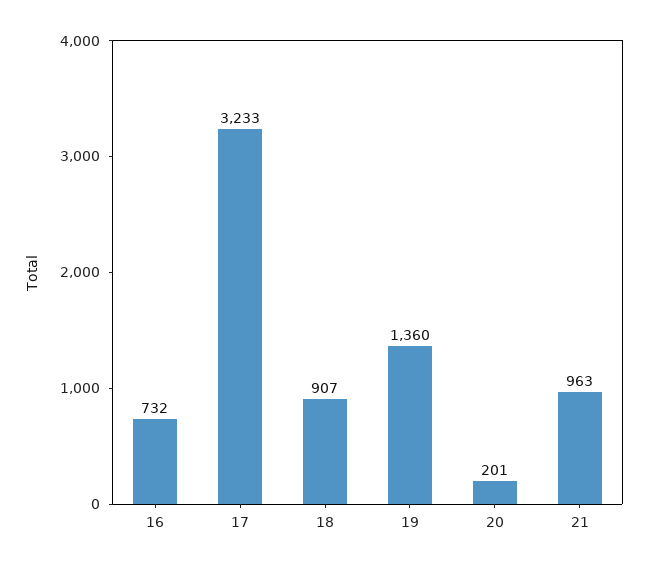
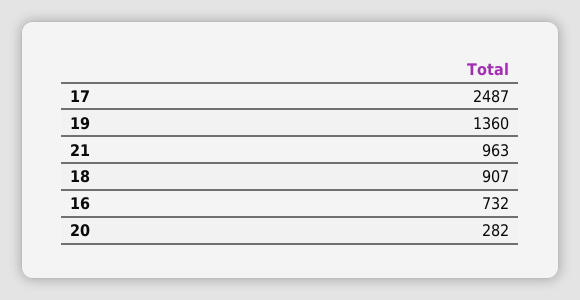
  {
    "16": 732,
-   "17": 3233,
+   "17": 2487,
    "18": 907,
    "19": 1360,
-   "20": 201,
+   "20": 282,
    "21": 963
  }

